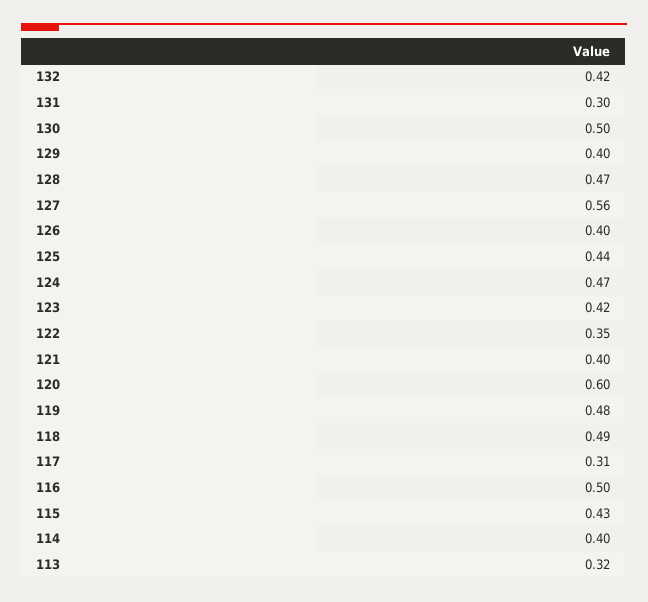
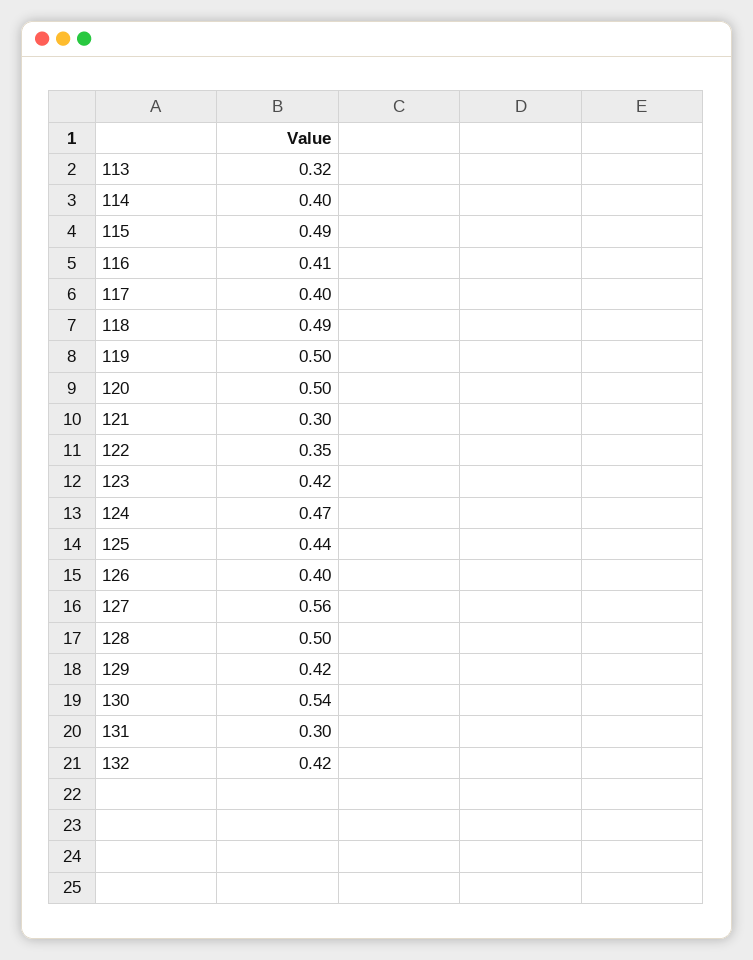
  {
    "132": 0.42,
    "131": 0.3,
-   "130": 0.5,
+   "130": 0.54,
-   "129": 0.4,
+   "129": 0.42,
-   "128": 0.47,
+   "128": 0.5,
    "127": 0.56,
    "126": 0.4,
    "125": 0.44,
    "124": 0.47,
    "123": 0.42,
    "122": 0.35,
-   "121": 0.4,
+   "121": 0.3,
-   "120": 0.6,
+   "120": 0.5,
-   "119": 0.48,
+   "119": 0.5,
    "118": 0.49,
-   "117": 0.31,
+   "117": 0.4,
-   "116": 0.5,
+   "116": 0.41,
-   "115": 0.43,
+   "115": 0.49,
    "114": 0.4,
    "113": 0.32
  }

